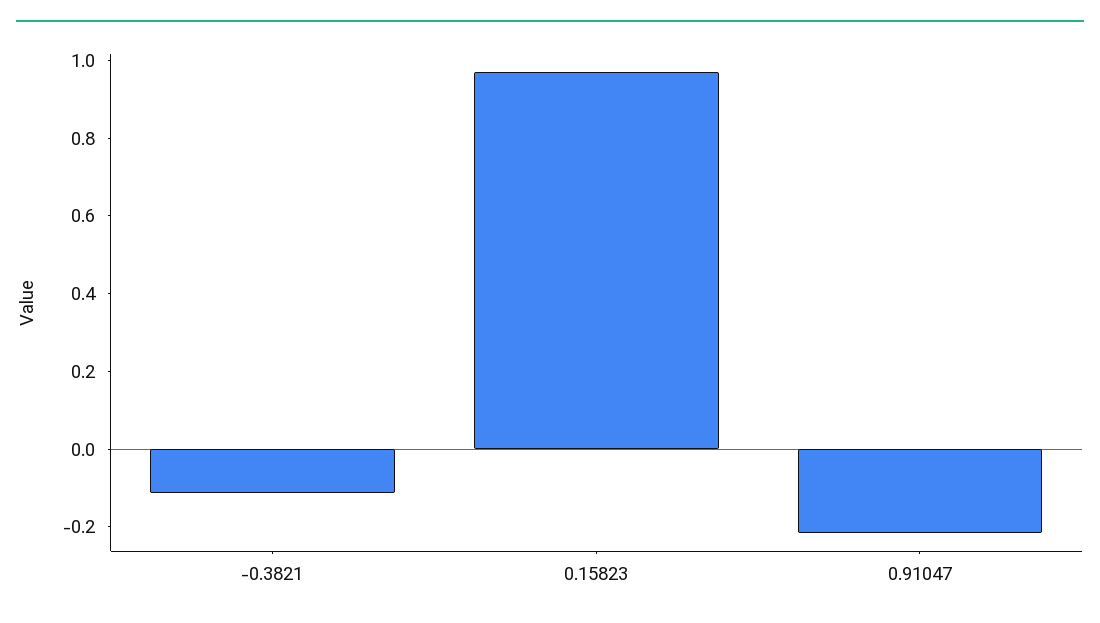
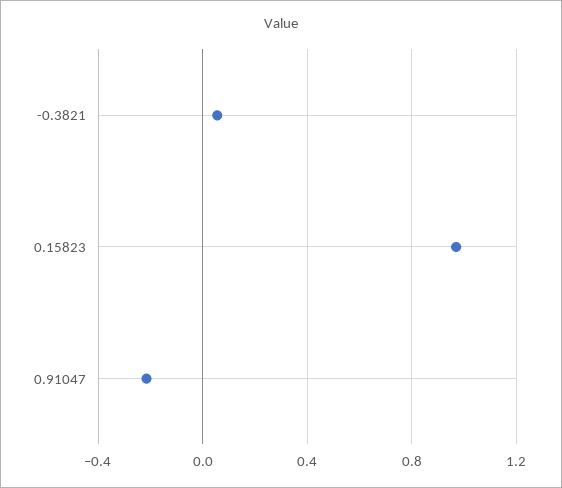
  {
-   "-0.3821": -0.1,
+   "-0.3821": 0.05,
    "0.15823": 0.95,
    "0.91047": -0.2
  }

